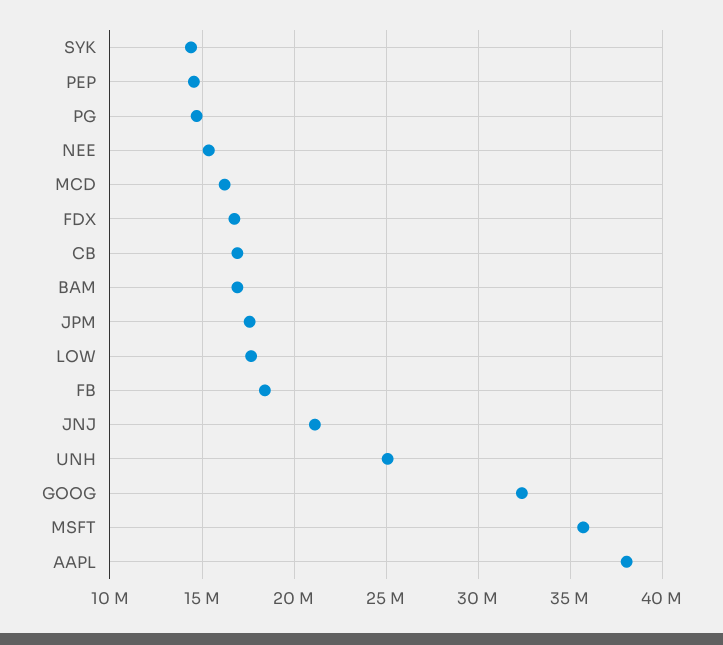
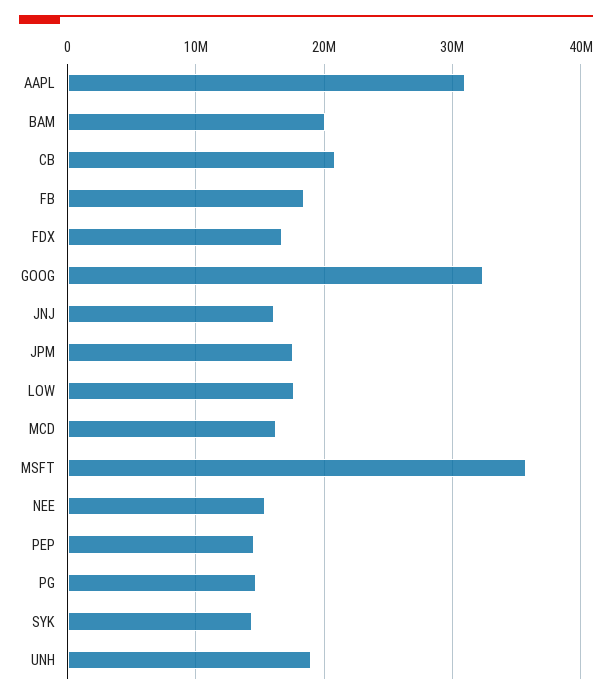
  {
    "SYK": 14500000,
    "PEP": 14500000,
    "PG": 14500000,
    "NEE": 15500000,
    "MCD": 16000000,
    "FDX": 17000000,
-   "CB": 17000000,
+   "CB": 21000000,
-   "BAM": 17000000,
+   "BAM": 20000000,
    "JPM": 17500000,
    "LOW": 17500000,
    "FB": 18500000,
-   "JNJ": 21000000,
+   "JNJ": 16000000,
-   "UNH": 25000000,
+   "UNH": 19000000,
    "GOOG": 32500000,
    "MSFT": 35500000,
-   "AAPL": 38000000
+   "AAPL": 31000000
  }

